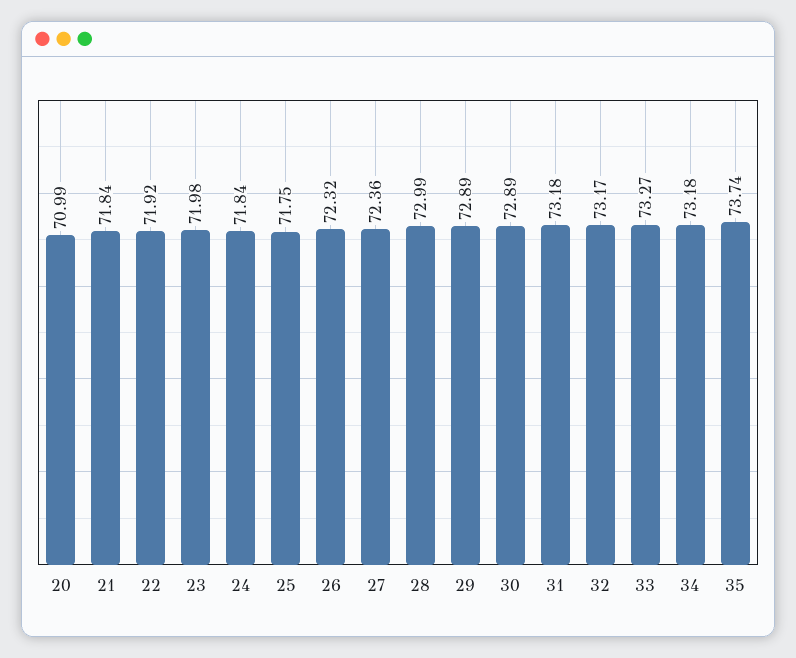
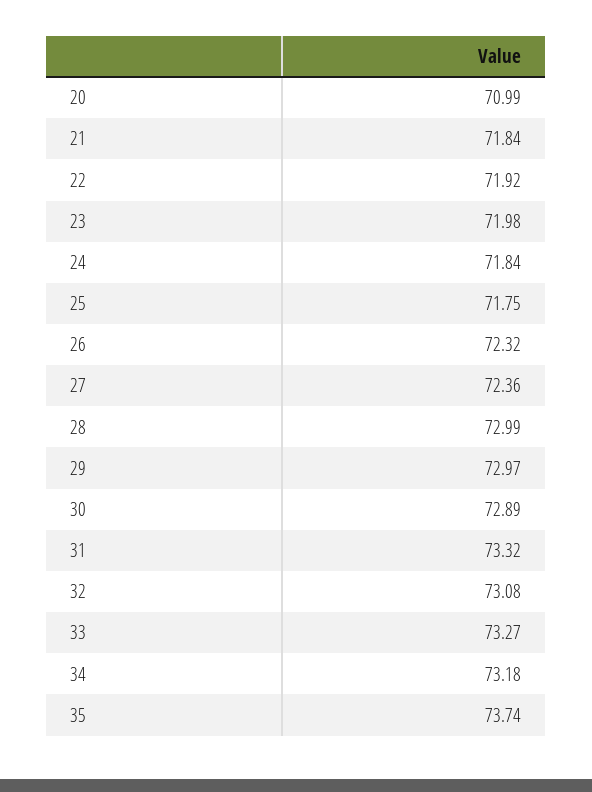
  {
    "20": 70.99,
    "21": 71.84,
    "22": 71.92,
    "23": 71.98,
    "24": 71.84,
    "25": 71.75,
    "26": 72.32,
    "27": 72.36,
    "28": 72.99,
-   "29": 72.89,
+   "29": 72.97,
    "30": 72.89,
-   "31": 73.18,
+   "31": 73.32,
-   "32": 73.17,
+   "32": 73.08,
    "33": 73.27,
    "34": 73.18,
    "35": 73.74
  }

